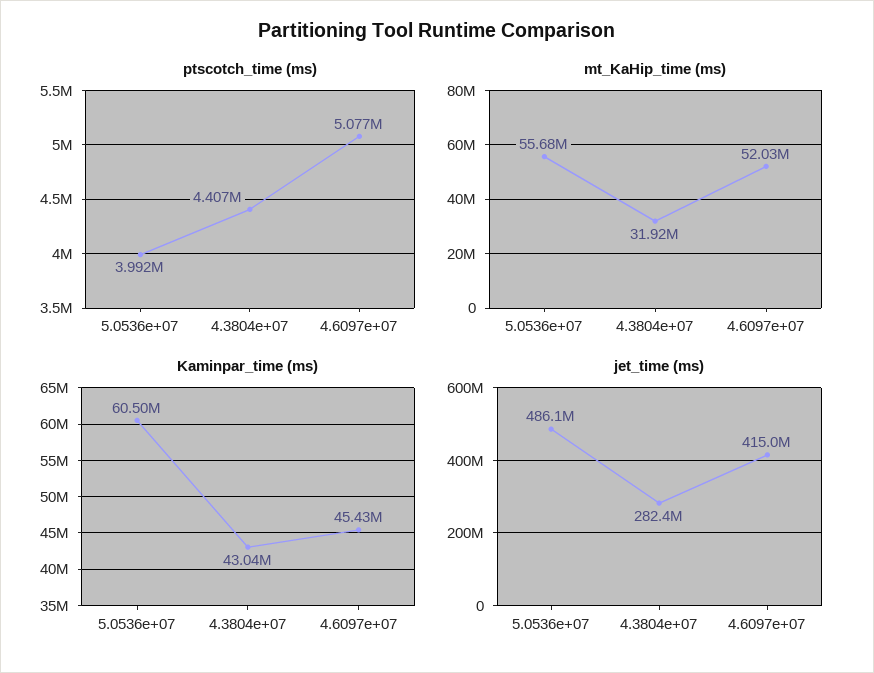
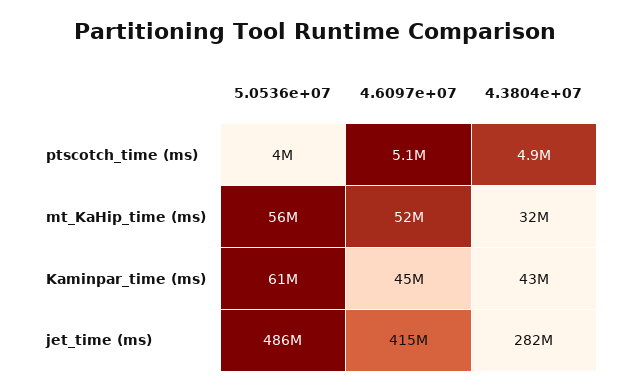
  {
    "ptscotch_time (ms)": {
      "5.0536e+07": 3992000,
-     "4.3804e+07": 4407000,
+     "4.3804e+07": 4900000,
      "4.6097e+07": 5077000
    },
    "mt_KaHip_time (ms)": {
      "5.0536e+07": 55680000,
      "4.3804e+07": 31920000,
      "4.6097e+07": 52030000
    },
    "Kaminpar_time (ms)": {
      "5.0536e+07": 60500000,
      "4.3804e+07": 43040000,
      "4.6097e+07": 45430000
    },
    "jet_time (ms)": {
      "5.0536e+07": 486100000,
      "4.3804e+07": 282400000,
      "4.6097e+07": 415000000
    }
  }

